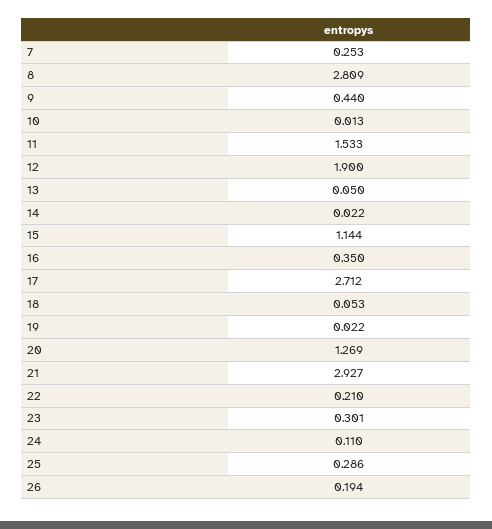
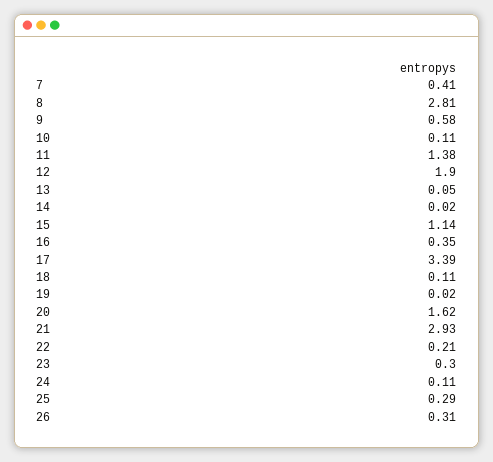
  {
-   "7": 0.253,
+   "7": 0.41,
    "8": 2.809,
-   "9": 0.44,
+   "9": 0.58,
-   "10": 0.013,
+   "10": 0.11,
-   "11": 1.533,
+   "11": 1.38,
    "12": 1.9,
    "13": 0.05,
    "14": 0.022,
    "15": 1.144,
    "16": 0.35,
-   "17": 2.712,
+   "17": 3.39,
-   "18": 0.053,
+   "18": 0.11,
    "19": 0.022,
-   "20": 1.269,
+   "20": 1.62,
    "21": 2.927,
    "22": 0.21,
    "23": 0.301,
    "24": 0.11,
    "25": 0.286,
-   "26": 0.194
+   "26": 0.31
  }

